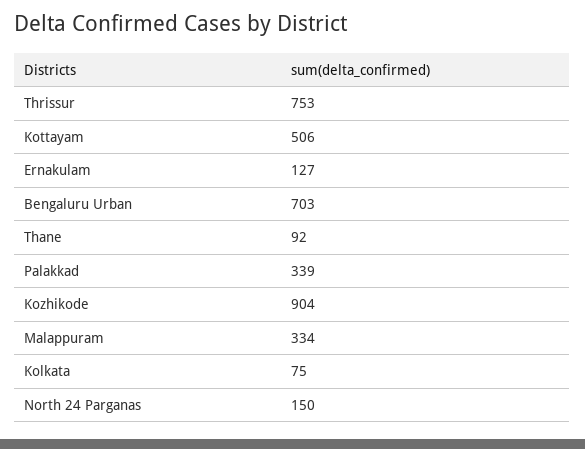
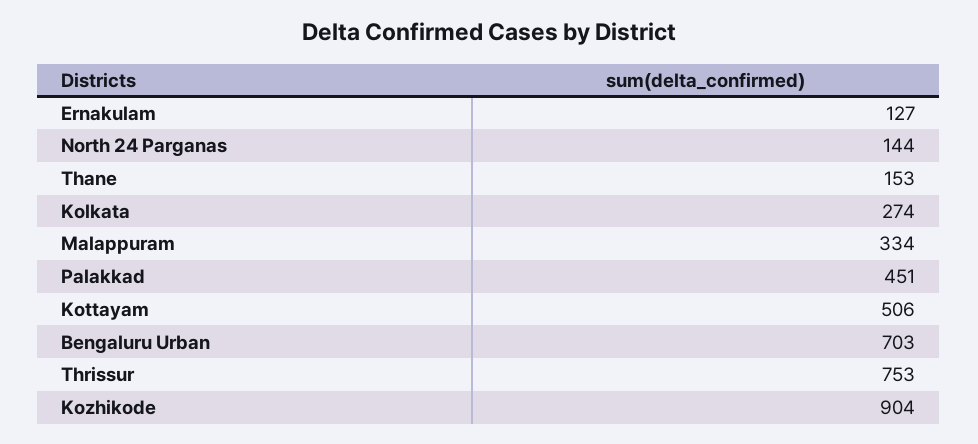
  {
    "Thrissur": 753,
    "Kottayam": 506,
    "Ernakulam": 127,
    "Bengaluru Urban": 703,
-   "Thane": 92,
+   "Thane": 153,
-   "Palakkad": 339,
+   "Palakkad": 451,
    "Kozhikode": 904,
    "Malappuram": 334,
-   "Kolkata": 75,
+   "Kolkata": 274,
-   "North 24 Parganas": 150
+   "North 24 Parganas": 144
  }

